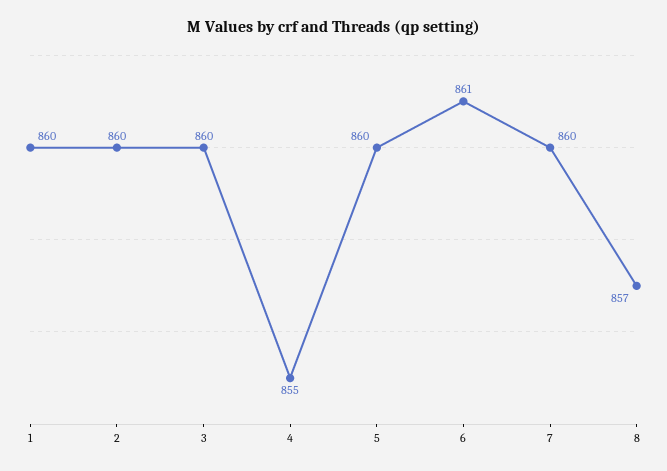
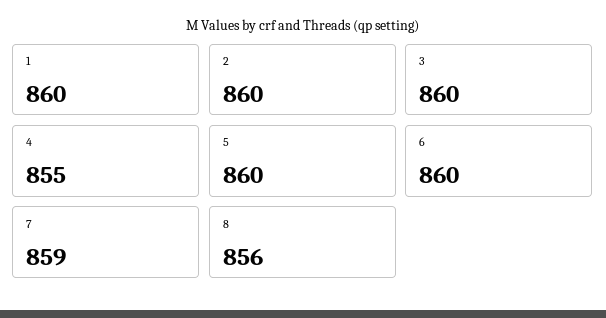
  {
    "1": 860,
    "2": 860,
    "3": 860,
    "4": 855,
    "5": 860,
-   "6": 861,
+   "6": 860,
-   "7": 860,
+   "7": 859,
-   "8": 857
+   "8": 856
  }

